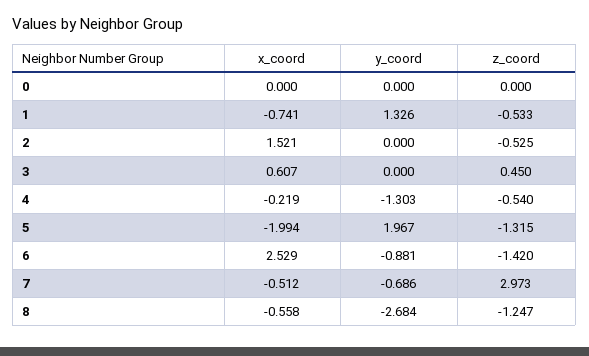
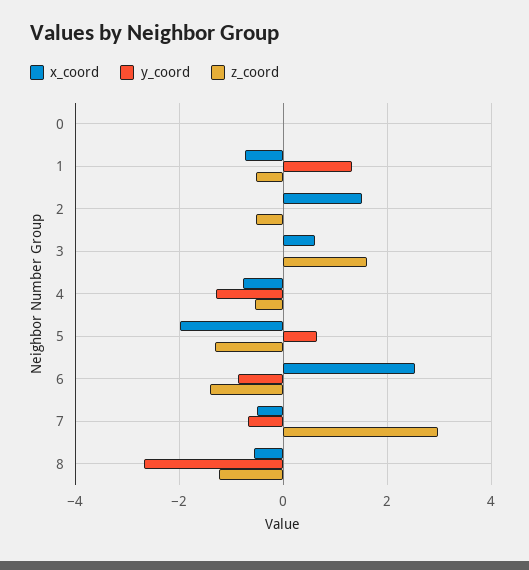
  {
    "x_coord": {
      "0": 0,
      "1": -0.741,
      "2": 1.521,
      "3": 0.607,
-     "4": -0.219,
+     "4": -0.8,
      "5": -1.994,
      "6": 2.529,
      "7": -0.512,
      "8": -0.558
    },
    "y_coord": {
      "0": 0,
      "1": 1.326,
      "2": 0,
      "3": 0,
      "4": -1.303,
-     "5": 1.967,
+     "5": 0.6,
      "6": -0.881,
      "7": -0.686,
      "8": -2.684
    },
    "z_coord": {
      "0": 0,
      "1": -0.533,
      "2": -0.525,
-     "3": 0.45,
+     "3": 1.6,
      "4": -0.54,
      "5": -1.315,
      "6": -1.42,
      "7": 2.973,
      "8": -1.247
    }
  }

